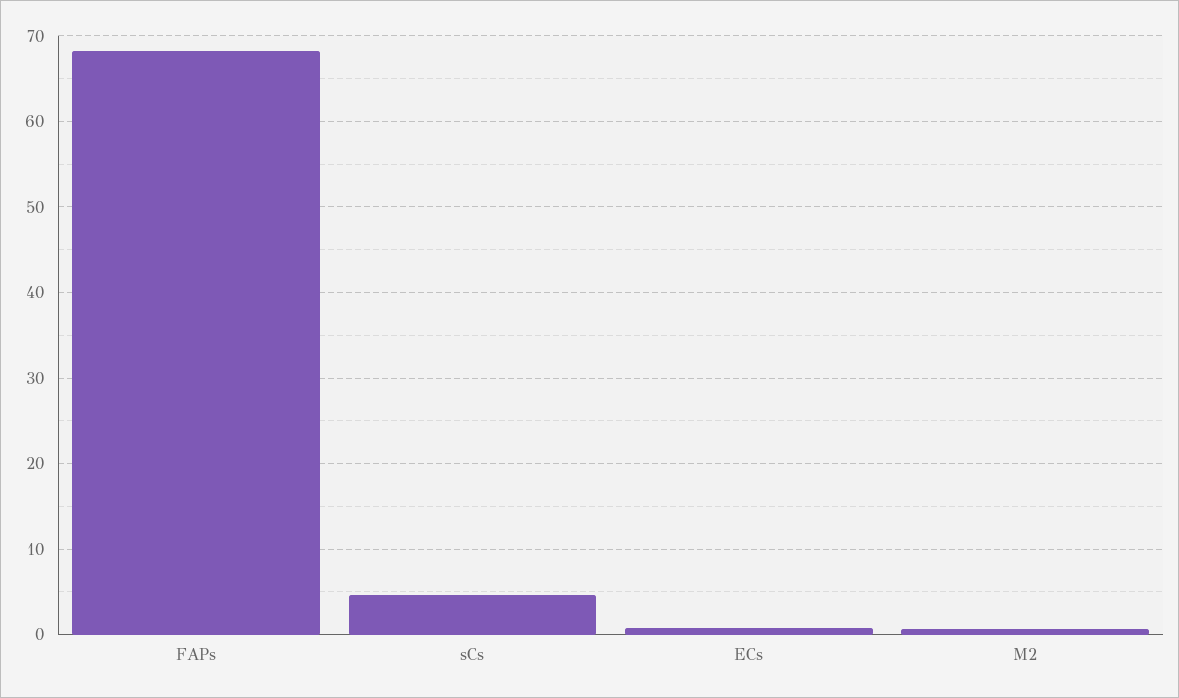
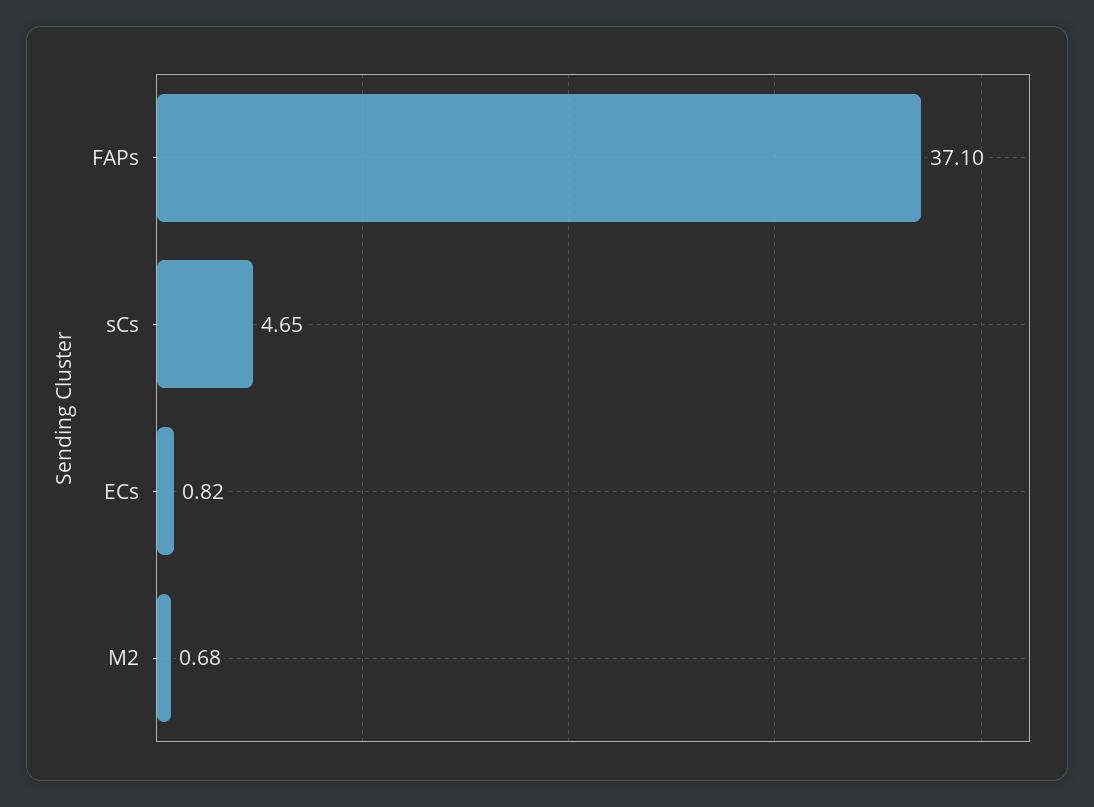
  {
-   "FAPs": 68,
+   "FAPs": 37.1,
    "sCs": 4.65,
    "ECs": 0.82,
    "M2": 0.68
  }

